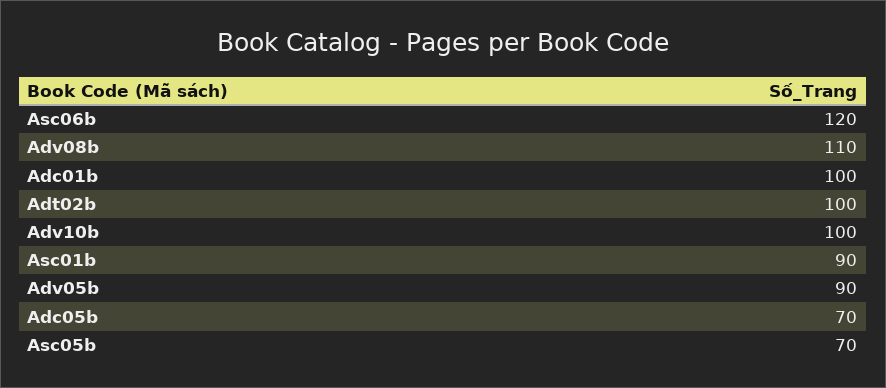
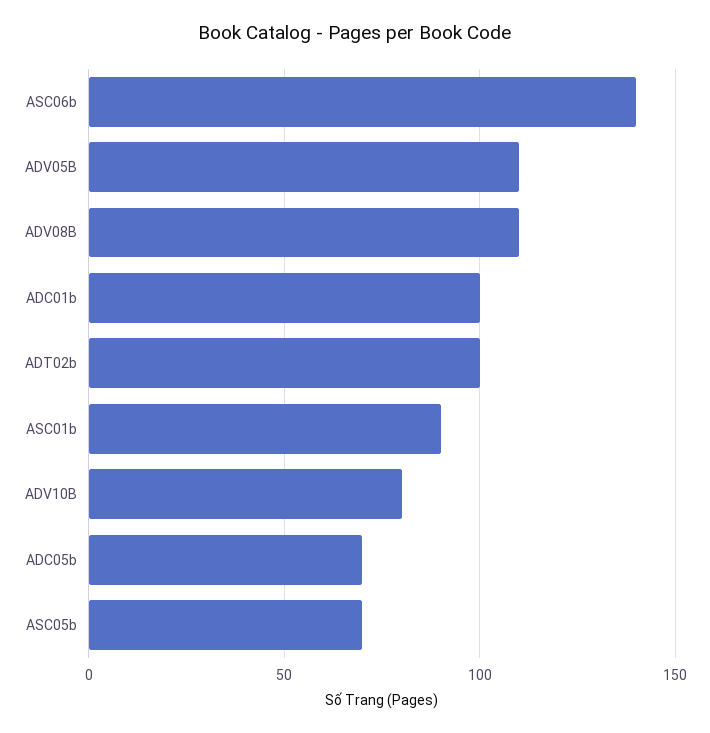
  {
-   "Asc06b": 120,
+   "Asc06b": 140,
    "Adv08b": 110,
    "Adc01b": 100,
    "Adt02b": 100,
-   "Adv10b": 100,
+   "Adv10b": 80,
    "Asc01b": 90,
-   "Adv05b": 90,
+   "Adv05b": 110,
    "Adc05b": 70,
    "Asc05b": 70
  }

